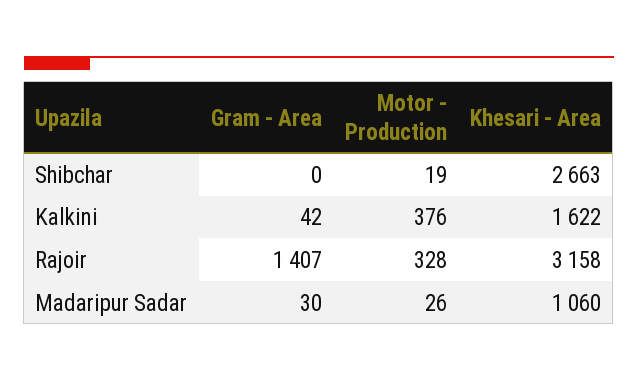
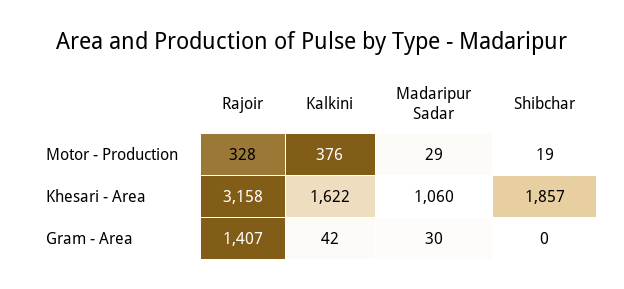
  {
    "Gram - Area": {
      "Shibchar": 0,
      "Kalkini": 42,
      "Rajoir": 1407,
      "Madaripur Sadar": 30
    },
    "Motor - Production": {
      "Shibchar": 19,
      "Kalkini": 376,
      "Rajoir": 328,
-     "Madaripur Sadar": 26
+     "Madaripur Sadar": 29
    },
    "Khesari - Area": {
-     "Shibchar": 2663,
+     "Shibchar": 1857,
      "Kalkini": 1622,
      "Rajoir": 3158,
      "Madaripur Sadar": 1060
    }
  }

